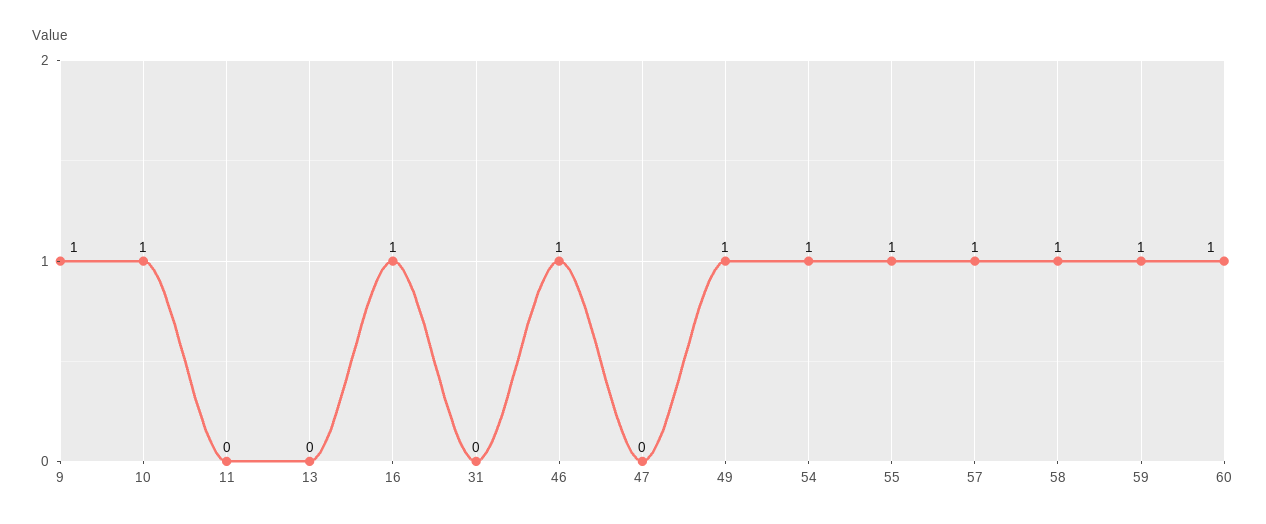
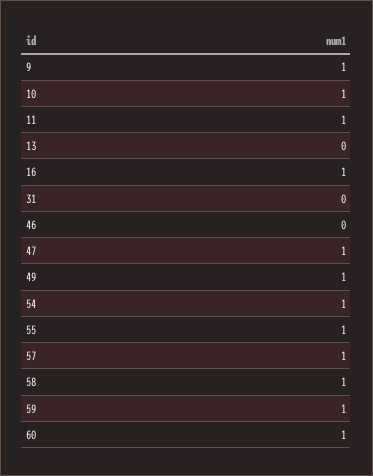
  {
    "9": 1,
    "10": 1,
-   "11": 0,
+   "11": 1,
    "13": 0,
    "16": 1,
    "31": 0,
-   "46": 1,
+   "46": 0,
-   "47": 0,
+   "47": 1,
    "49": 1,
    "54": 1,
    "55": 1,
    "57": 1,
    "58": 1,
    "59": 1,
    "60": 1
  }

